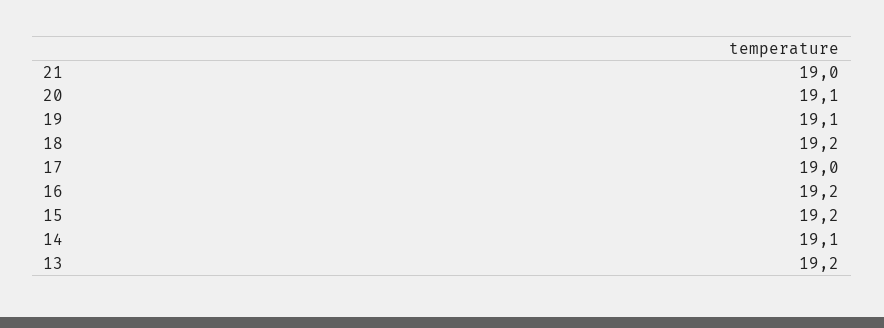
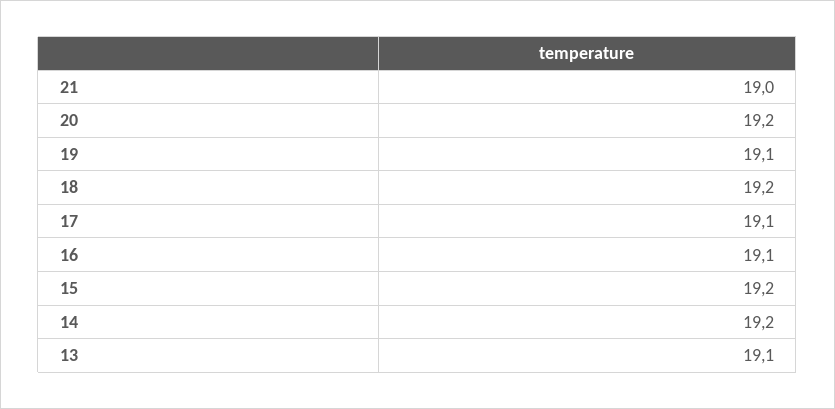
  {
    "21": 19,
-   "20": 19.1,
+   "20": 19.2,
    "19": 19.1,
    "18": 19.2,
-   "17": 19,
+   "17": 19.1,
-   "16": 19.2,
+   "16": 19.1,
    "15": 19.2,
-   "14": 19.1,
+   "14": 19.2,
-   "13": 19.2
+   "13": 19.1
  }

